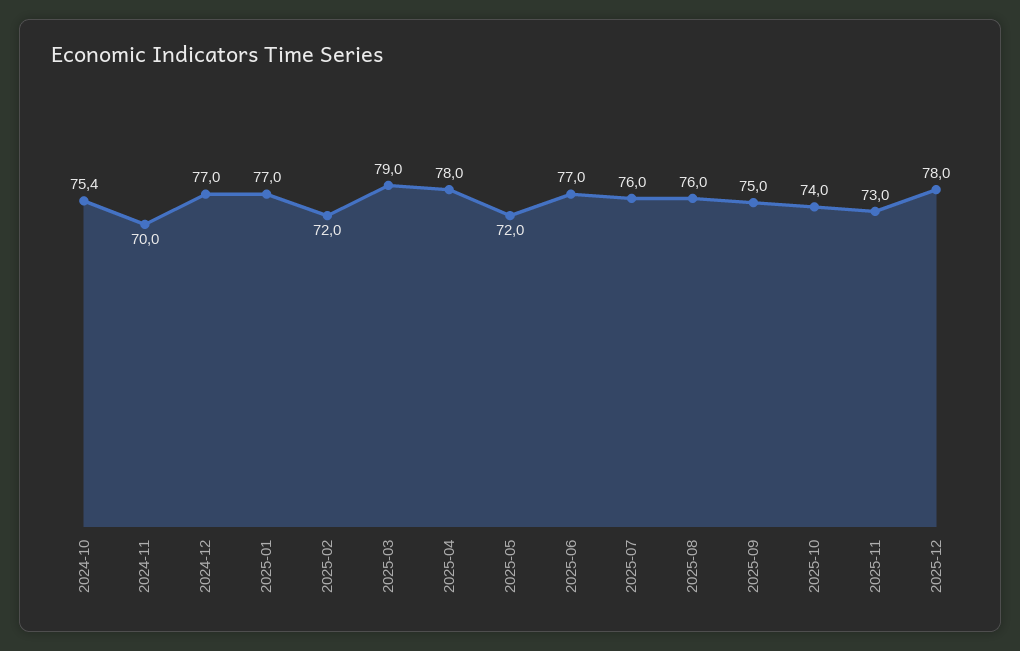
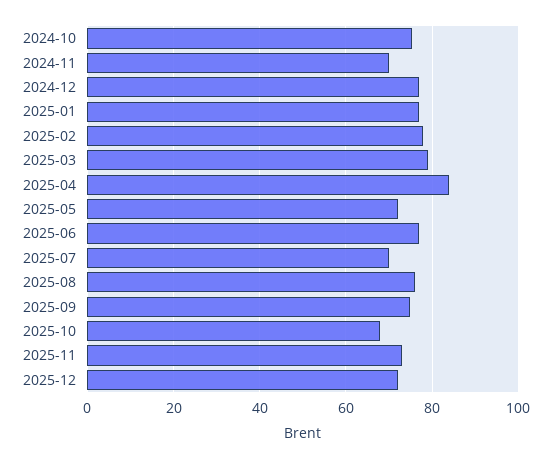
  {
    "2024-10": 75.4,
    "2024-11": 70,
    "2024-12": 77,
    "2025-01": 77,
-   "2025-02": 72,
+   "2025-02": 78,
    "2025-03": 79,
-   "2025-04": 78,
+   "2025-04": 84,
    "2025-05": 72,
    "2025-06": 77,
-   "2025-07": 76,
+   "2025-07": 70,
    "2025-08": 76,
    "2025-09": 75,
-   "2025-10": 74,
+   "2025-10": 68,
    "2025-11": 73,
-   "2025-12": 78
+   "2025-12": 72
  }

